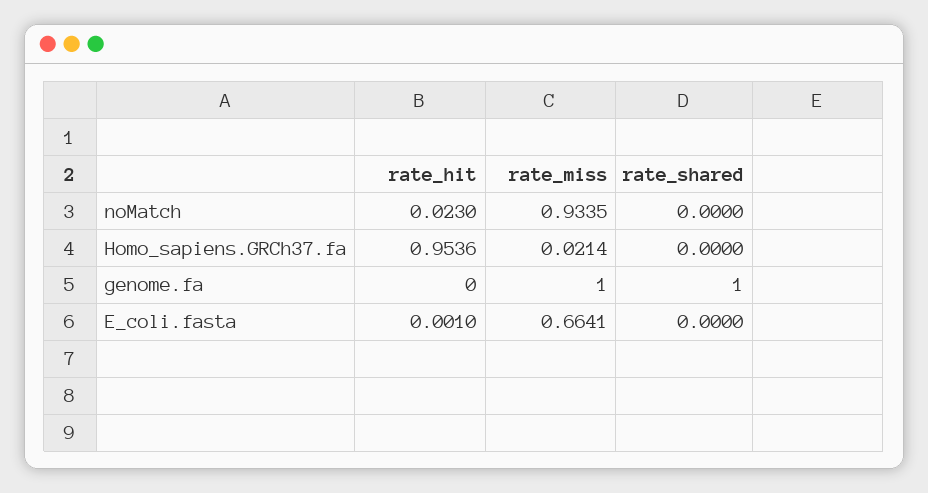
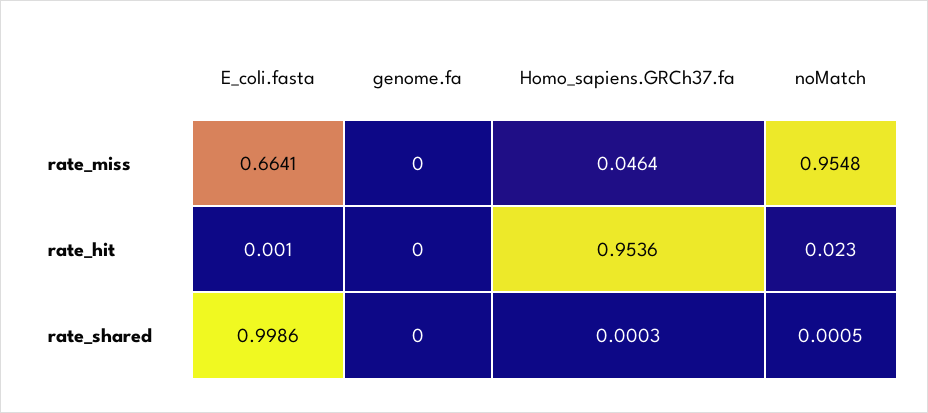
  {
    "rate_hit": {
      "noMatch": 0.023,
      "Homo_sapiens.GRCh37.fa": 0.9536,
      "genome.fa": 0,
      "E_coli.fasta": 0.001
    },
    "rate_miss": {
-     "noMatch": 0.9335,
+     "noMatch": 0.9548,
-     "Homo_sapiens.GRCh37.fa": 0.0214,
+     "Homo_sapiens.GRCh37.fa": 0.0464,
-     "genome.fa": 1,
+     "genome.fa": 0,
      "E_coli.fasta": 0.6641
    },
    "rate_shared": {
-     "noMatch": 0,
+     "noMatch": 0.0005,
-     "Homo_sapiens.GRCh37.fa": 0,
+     "Homo_sapiens.GRCh37.fa": 0.0003,
-     "genome.fa": 1,
+     "genome.fa": 0,
-     "E_coli.fasta": 0
+     "E_coli.fasta": 0.9986
    }
  }

